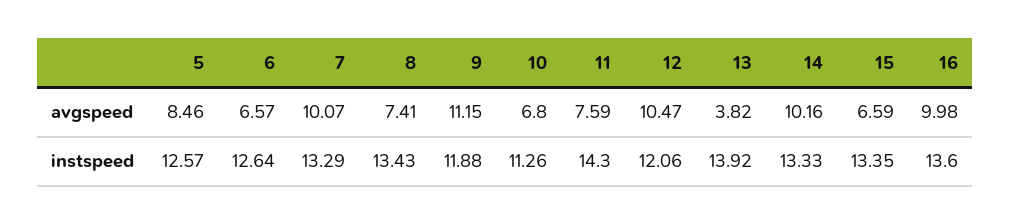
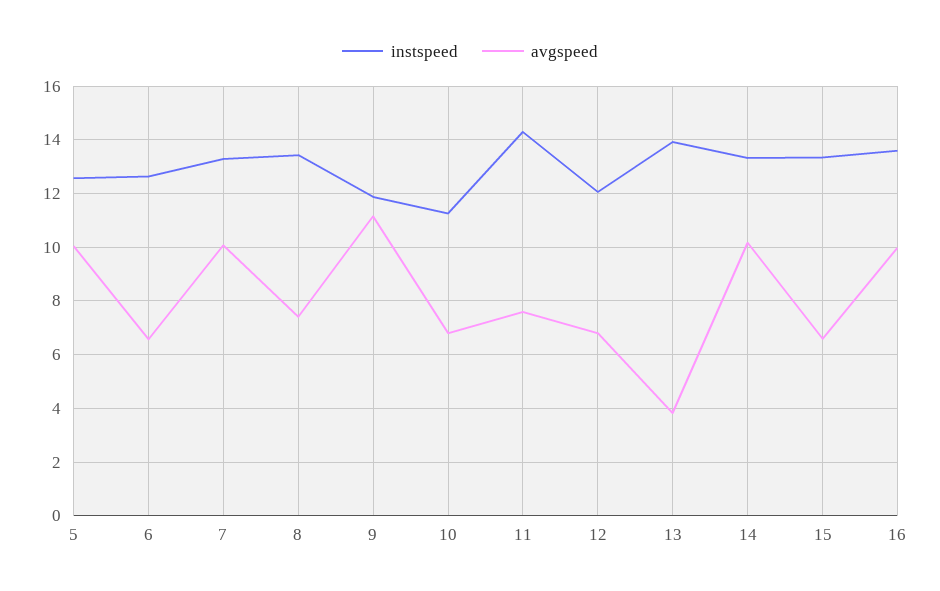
  {
    "avgspeed": {
-     "5": 8.46,
+     "5": 10,
      "6": 6.57,
      "7": 10.07,
      "8": 7.41,
      "9": 11.15,
      "10": 6.8,
      "11": 7.59,
-     "12": 10.47,
+     "12": 6.75,
      "13": 3.82,
      "14": 10.16,
      "15": 6.59,
      "16": 9.98
    },
    "instspeed": {
      "5": 12.57,
      "6": 12.64,
      "7": 13.29,
      "8": 13.43,
      "9": 11.88,
      "10": 11.26,
      "11": 14.3,
      "12": 12.06,
      "13": 13.92,
      "14": 13.33,
      "15": 13.35,
      "16": 13.6
    }
  }

